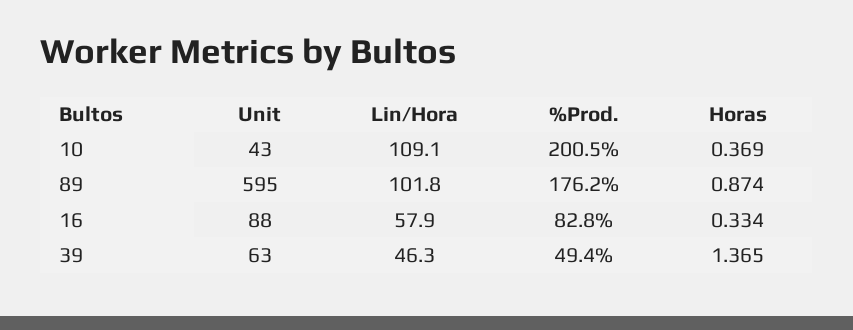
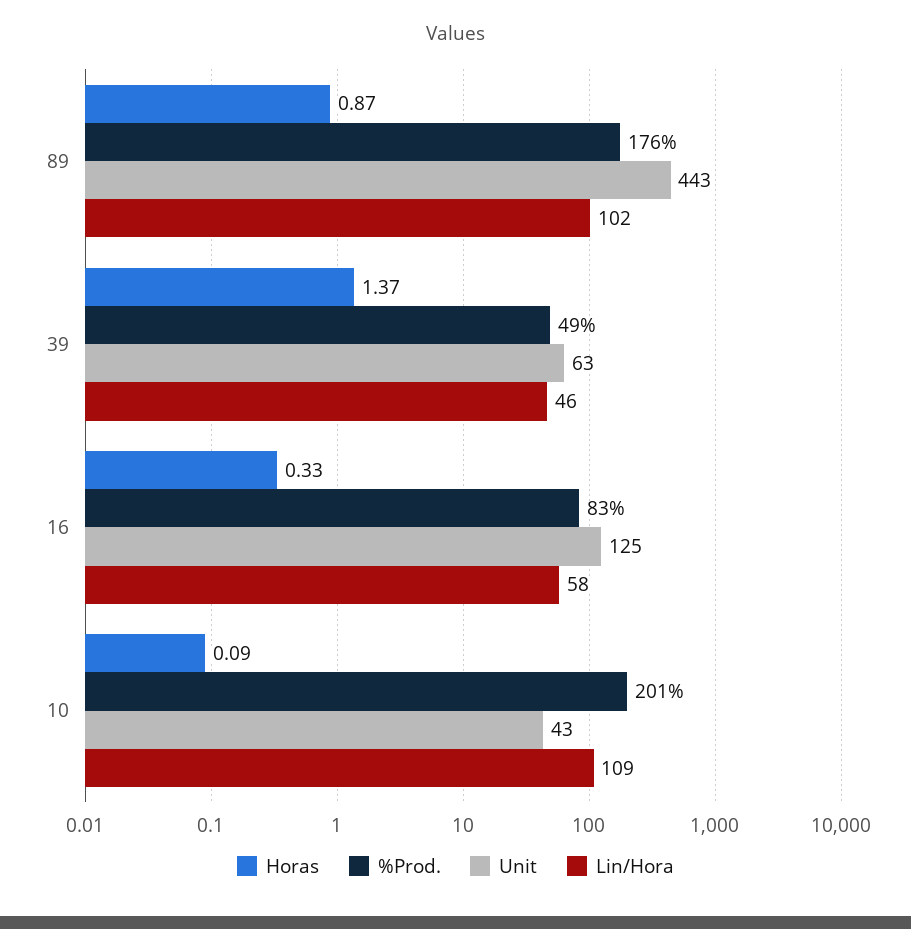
  {
    "Unit": {
      "10": 43,
-     "89": 595,
+     "89": 443,
-     "16": 88,
+     "16": 125,
      "39": 63
    },
    "Lin/Hora": {
      "10": 109.1,
      "89": 101.8,
      "16": 57.9,
      "39": 46.3
    },
    "%Prod.": {
      "10": 200.5,
      "89": 176.2,
      "16": 82.8,
      "39": 49.4
    },
    "Horas": {
-     "10": 0.369,
+     "10": 0.09,
      "89": 0.874,
      "16": 0.334,
      "39": 1.365
    }
  }

